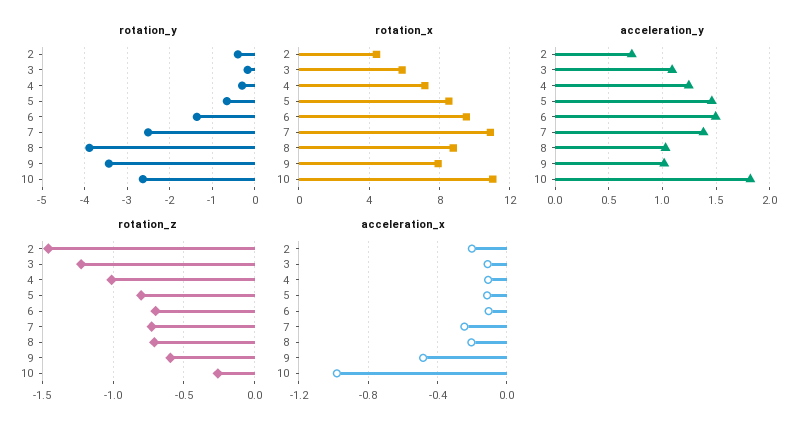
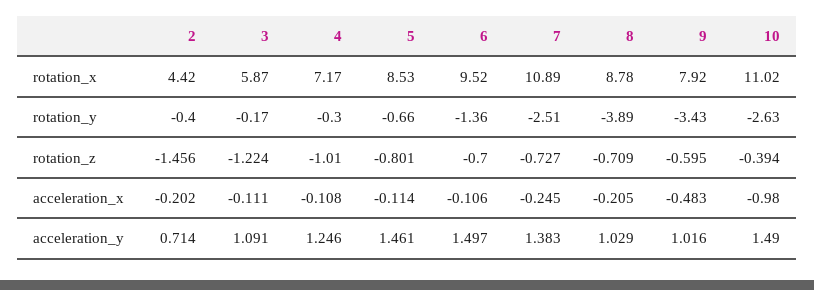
  {
    "rotation_y": {
      "2": -0.4,
      "3": -0.17,
      "4": -0.3,
      "5": -0.66,
      "6": -1.36,
      "7": -2.51,
      "8": -3.89,
      "9": -3.43,
      "10": -2.63
    },
    "rotation_x": {
      "2": 4.42,
      "3": 5.87,
      "4": 7.17,
      "5": 8.53,
      "6": 9.52,
      "7": 10.89,
      "8": 8.78,
      "9": 7.92,
      "10": 11.02
    },
    "acceleration_y": {
      "2": 0.714,
      "3": 1.091,
      "4": 1.246,
      "5": 1.461,
      "6": 1.497,
      "7": 1.383,
      "8": 1.029,
      "9": 1.016,
-     "10": 1.8
+     "10": 1.49
    },
    "rotation_z": {
      "2": -1.456,
      "3": -1.224,
      "4": -1.01,
      "5": -0.801,
      "6": -0.7,
      "7": -0.727,
      "8": -0.709,
      "9": -0.595,
-     "10": -0.25
+     "10": -0.394
    },
    "acceleration_x": {
      "2": -0.202,
      "3": -0.111,
      "4": -0.108,
      "5": -0.114,
      "6": -0.106,
      "7": -0.245,
      "8": -0.205,
      "9": -0.483,
      "10": -0.98
    }
  }

